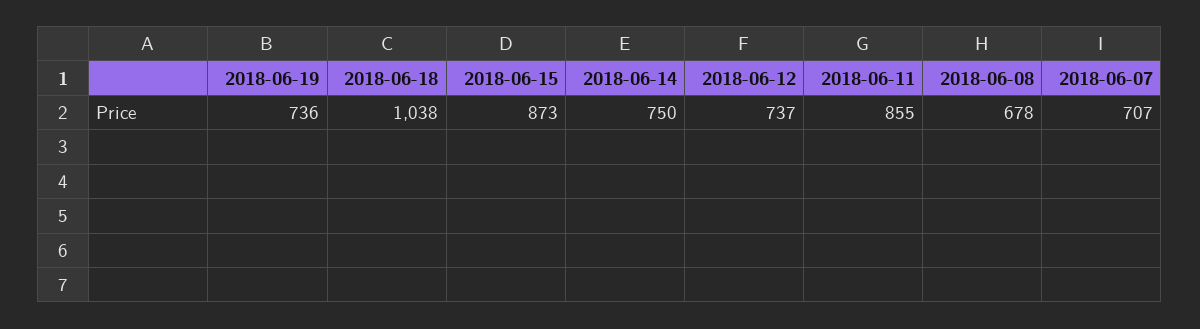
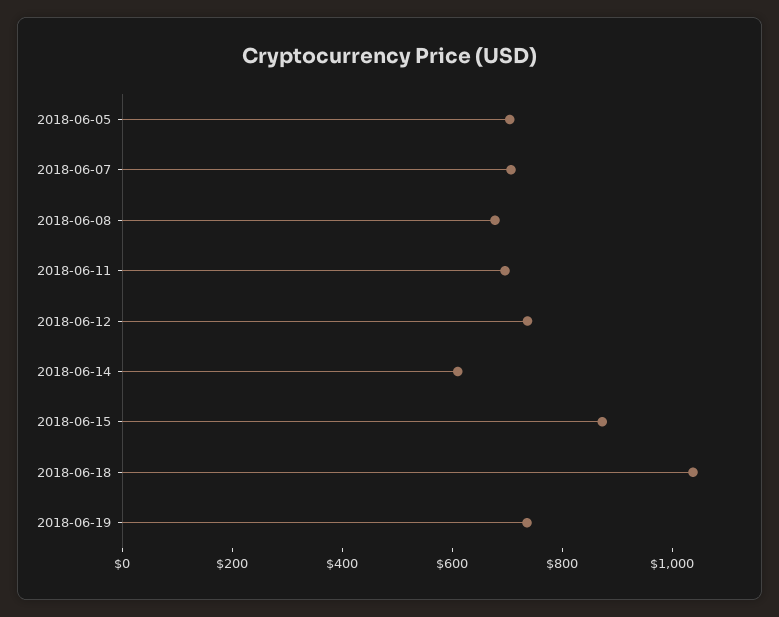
  {
    "2018-06-19": 736,
    "2018-06-18": 1038,
    "2018-06-15": 873,
-   "2018-06-14": 750,
+   "2018-06-14": 600,
    "2018-06-12": 737,
-   "2018-06-11": 855,
+   "2018-06-11": 700,
    "2018-06-08": 678,
-   "2018-06-07": 707
+   "2018-06-07": 707,
+   "2018-06-05": 700
  }

